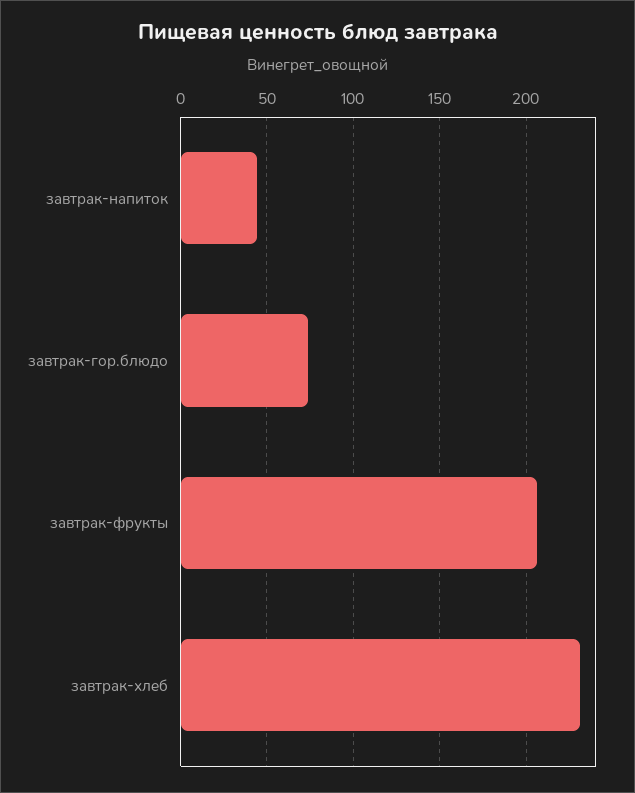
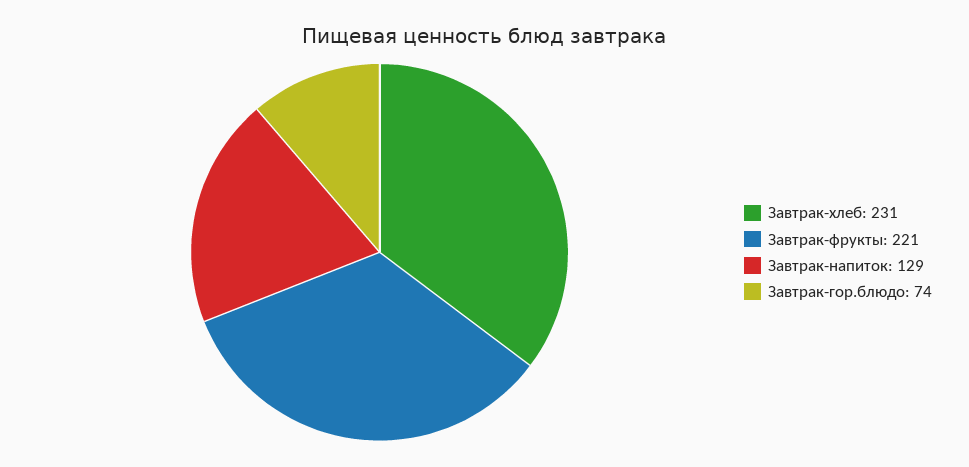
  {
-   "завтрак-напиток": 45,
+   "завтрак-напиток": 129,
    "завтрак-гор.блюдо": 74,
-   "завтрак-фрукты": 205,
+   "завтрак-фрукты": 221,
    "завтрак-хлеб": 231
  }

